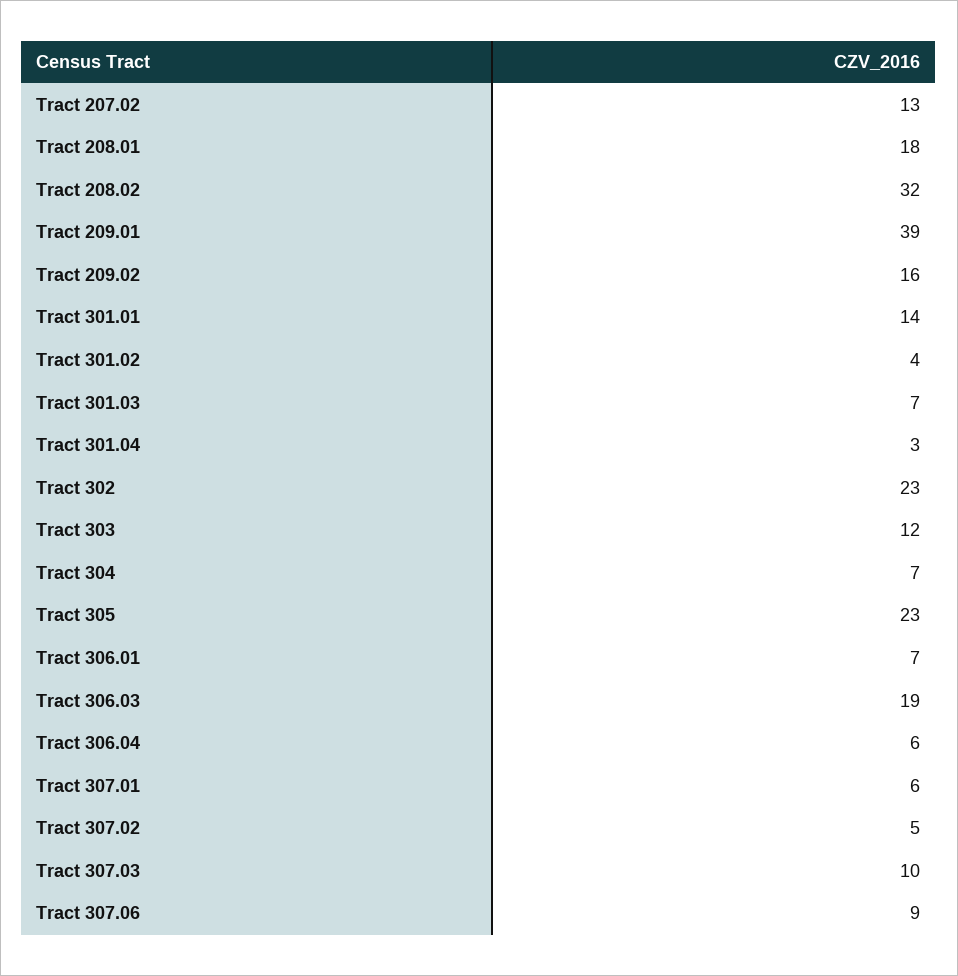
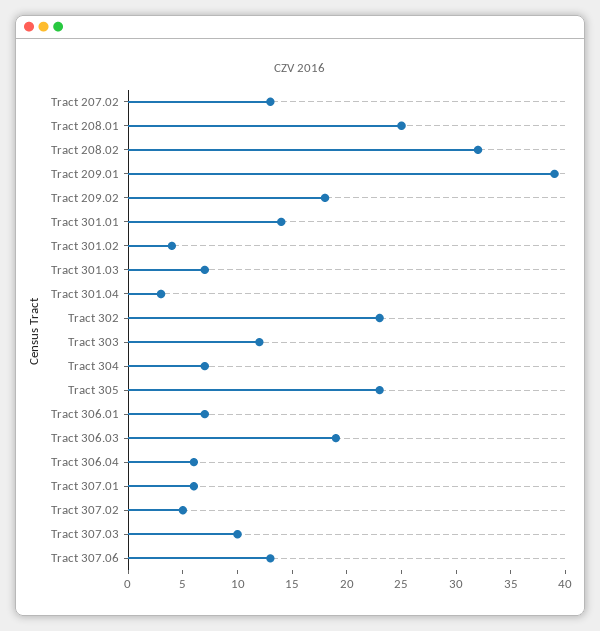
  {
    "Tract 207.02": 13,
-   "Tract 208.01": 18,
+   "Tract 208.01": 25,
    "Tract 208.02": 32,
    "Tract 209.01": 39,
-   "Tract 209.02": 16,
+   "Tract 209.02": 18,
    "Tract 301.01": 14,
    "Tract 301.02": 4,
    "Tract 301.03": 7,
    "Tract 301.04": 3,
    "Tract 302": 23,
    "Tract 303": 12,
    "Tract 304": 7,
    "Tract 305": 23,
    "Tract 306.01": 7,
    "Tract 306.03": 19,
    "Tract 306.04": 6,
    "Tract 307.01": 6,
    "Tract 307.02": 5,
    "Tract 307.03": 10,
-   "Tract 307.06": 9
+   "Tract 307.06": 13
  }

